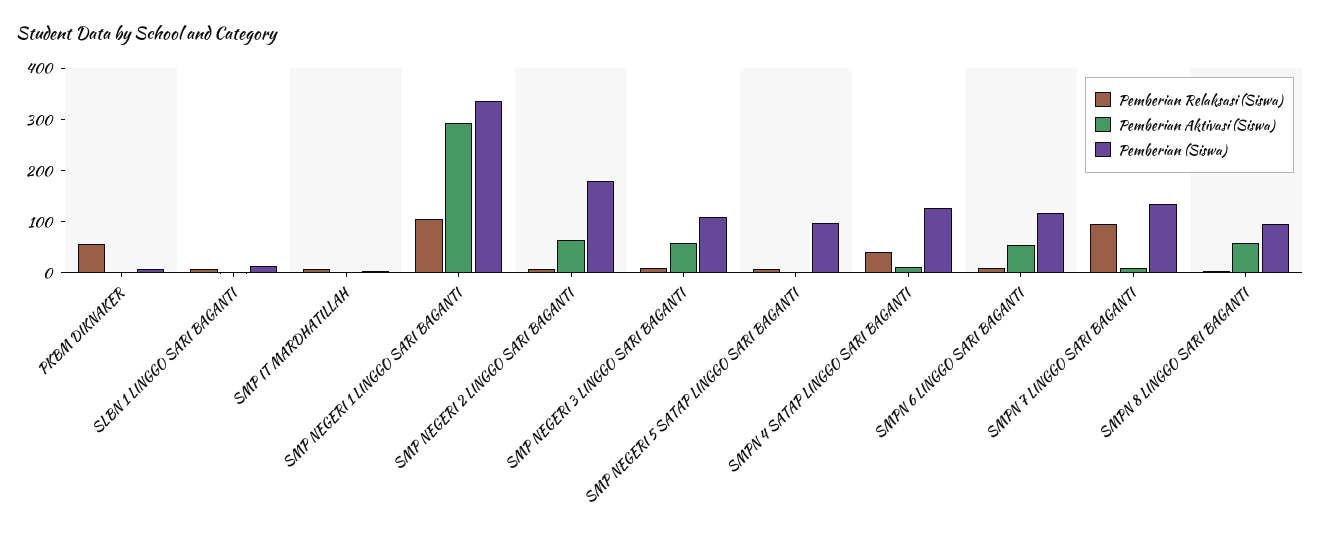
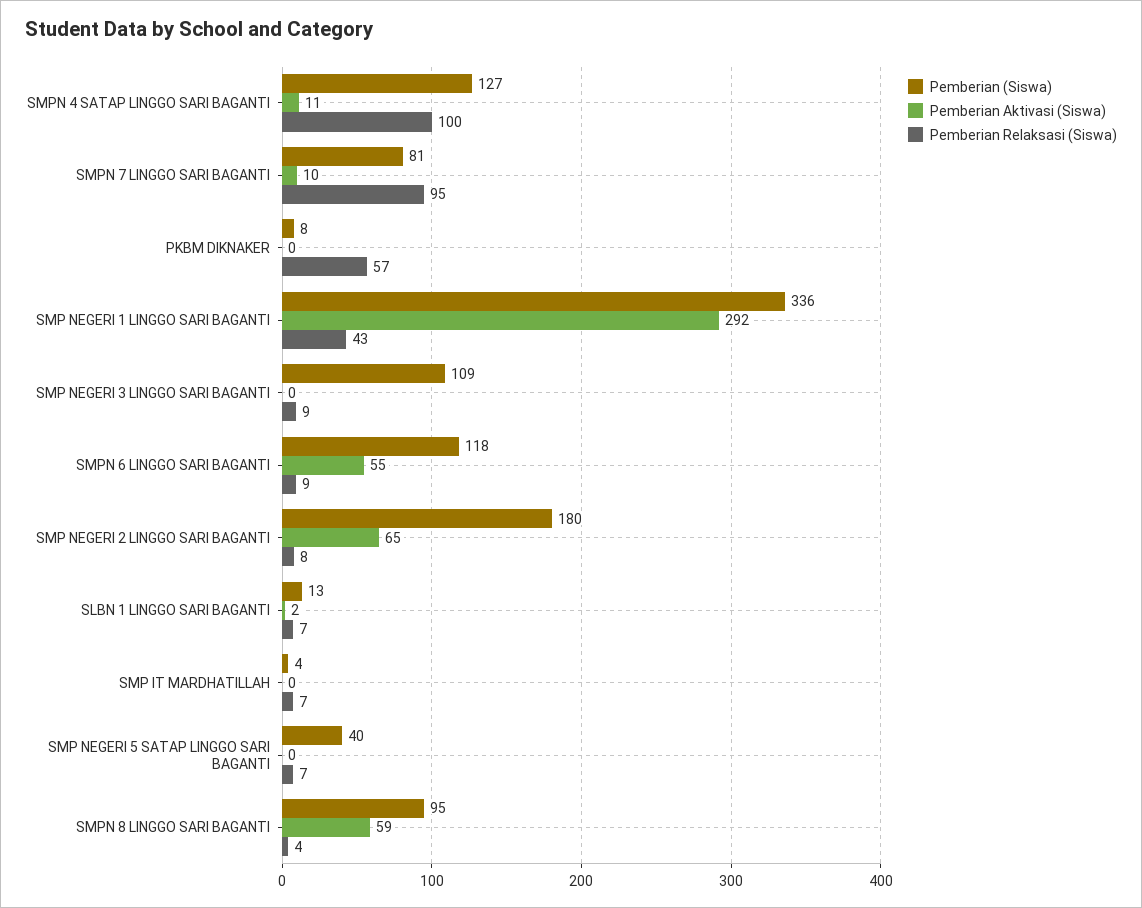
  {
    "Pemberian Relaksasi (Siswa)": {
      "PKBM DIKNAKER": 57,
      "SLBN 1 LINGGO SARI BAGANTI": 7,
      "SMP IT MARDHATILLAH": 7,
-     "SMP NEGERI 1 LINGGO SARI BAGANTI": 100,
+     "SMP NEGERI 1 LINGGO SARI BAGANTI": 43,
      "SMP NEGERI 2 LINGGO SARI BAGANTI": 8,
      "SMP NEGERI 3 LINGGO SARI BAGANTI": 9,
      "SMP NEGERI 5 SATAP LINGGO SARI BAGANTI": 7,
-     "SMPN 4 SATAP LINGGO SARI BAGANTI": 40,
+     "SMPN 4 SATAP LINGGO SARI BAGANTI": 100,
      "SMPN 6 LINGGO SARI BAGANTI": 9,
      "SMPN 7 LINGGO SARI BAGANTI": 95,
      "SMPN 8 LINGGO SARI BAGANTI": 4
    },
    "Pemberian Aktivasi (Siswa)": {
      "PKBM DIKNAKER": 0,
      "SLBN 1 LINGGO SARI BAGANTI": 2,
      "SMP IT MARDHATILLAH": 0,
      "SMP NEGERI 1 LINGGO SARI BAGANTI": 292,
      "SMP NEGERI 2 LINGGO SARI BAGANTI": 65,
-     "SMP NEGERI 3 LINGGO SARI BAGANTI": 60,
+     "SMP NEGERI 3 LINGGO SARI BAGANTI": 0,
      "SMP NEGERI 5 SATAP LINGGO SARI BAGANTI": 0,
      "SMPN 4 SATAP LINGGO SARI BAGANTI": 11,
      "SMPN 6 LINGGO SARI BAGANTI": 55,
      "SMPN 7 LINGGO SARI BAGANTI": 10,
      "SMPN 8 LINGGO SARI BAGANTI": 59
    },
    "Pemberian (Siswa)": {
      "PKBM DIKNAKER": 8,
      "SLBN 1 LINGGO SARI BAGANTI": 13,
      "SMP IT MARDHATILLAH": 4,
      "SMP NEGERI 1 LINGGO SARI BAGANTI": 336,
      "SMP NEGERI 2 LINGGO SARI BAGANTI": 180,
      "SMP NEGERI 3 LINGGO SARI BAGANTI": 109,
-     "SMP NEGERI 5 SATAP LINGGO SARI BAGANTI": 100,
+     "SMP NEGERI 5 SATAP LINGGO SARI BAGANTI": 40,
      "SMPN 4 SATAP LINGGO SARI BAGANTI": 127,
      "SMPN 6 LINGGO SARI BAGANTI": 118,
-     "SMPN 7 LINGGO SARI BAGANTI": 140,
+     "SMPN 7 LINGGO SARI BAGANTI": 81,
      "SMPN 8 LINGGO SARI BAGANTI": 95
    }
  }

